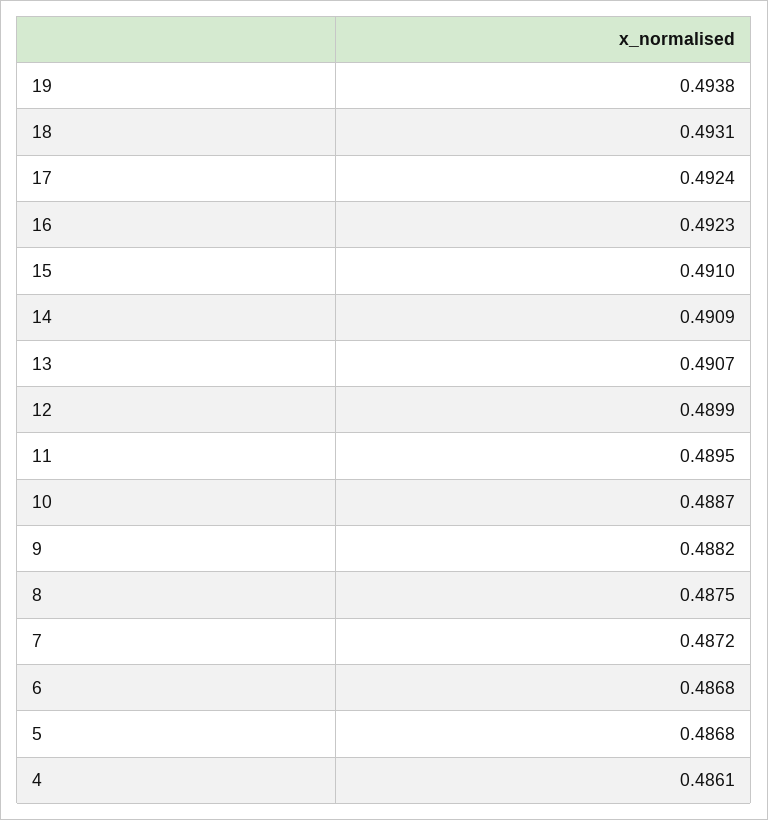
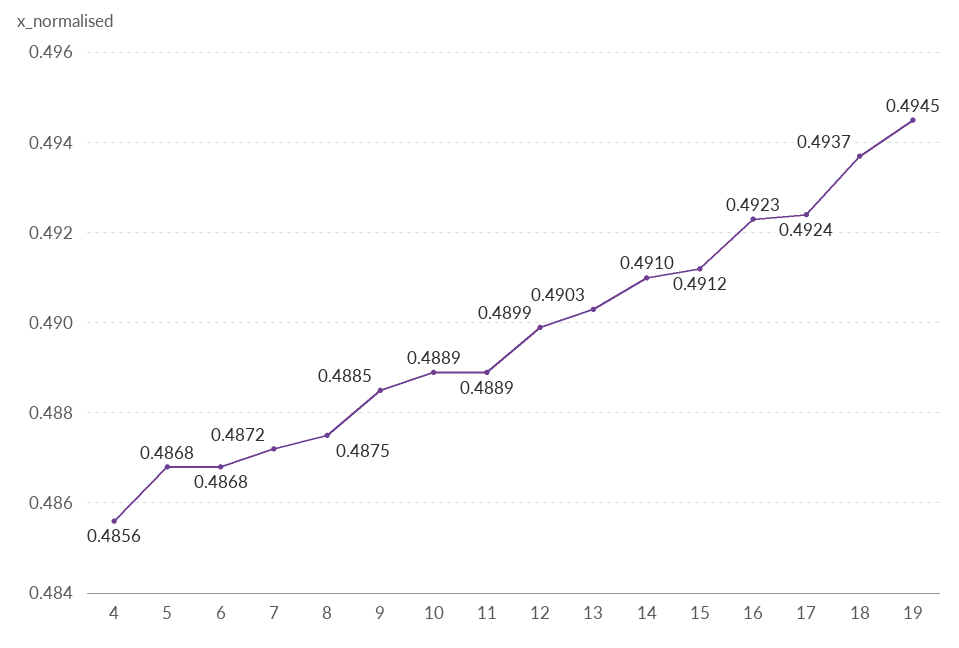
  {
-   "19": 0.4938,
+   "19": 0.4945,
-   "18": 0.4931,
+   "18": 0.4937,
    "17": 0.4924,
    "16": 0.4923,
-   "15": 0.491,
+   "15": 0.4912,
-   "14": 0.4909,
+   "14": 0.491,
-   "13": 0.4907,
+   "13": 0.4903,
    "12": 0.4899,
-   "11": 0.4895,
+   "11": 0.4889,
-   "10": 0.4887,
+   "10": 0.4889,
-   "9": 0.4882,
+   "9": 0.4885,
    "8": 0.4875,
    "7": 0.4872,
    "6": 0.4868,
    "5": 0.4868,
-   "4": 0.4861
+   "4": 0.4856
  }

